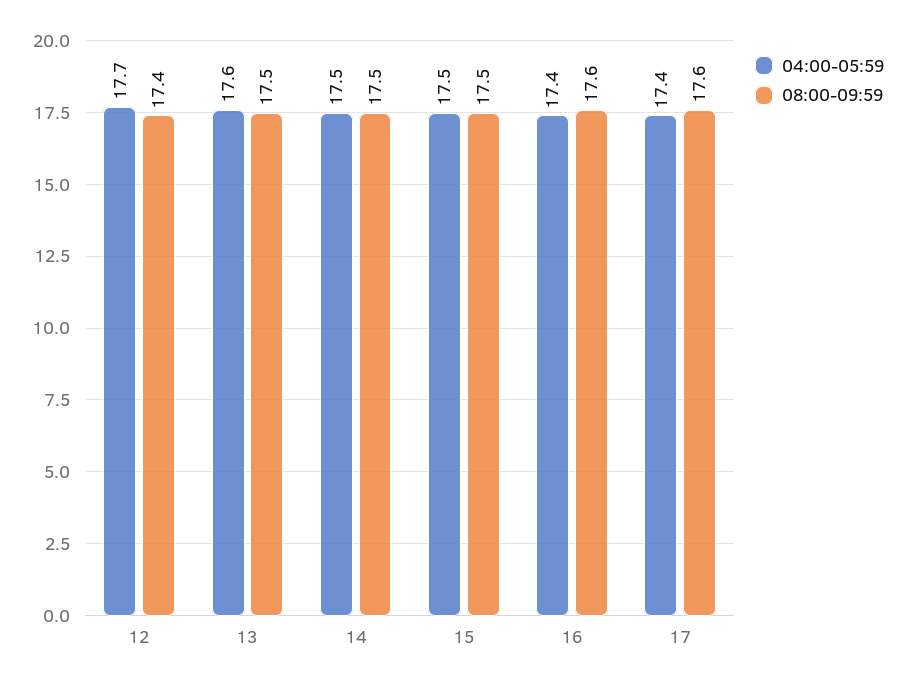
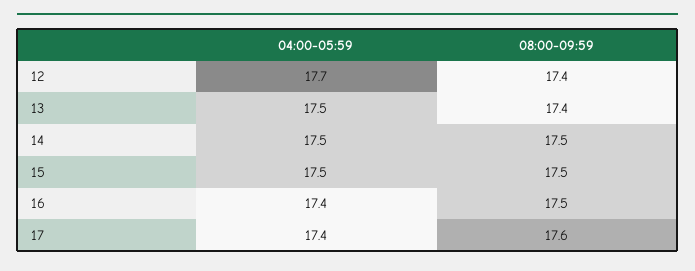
  {
    "04:00-05:59": {
      "12": 17.7,
-     "13": 17.6,
+     "13": 17.5,
      "14": 17.5,
      "15": 17.5,
      "16": 17.4,
      "17": 17.4
    },
    "08:00-09:59": {
      "12": 17.4,
-     "13": 17.5,
+     "13": 17.4,
      "14": 17.5,
      "15": 17.5,
-     "16": 17.6,
+     "16": 17.5,
      "17": 17.6
    }
  }

